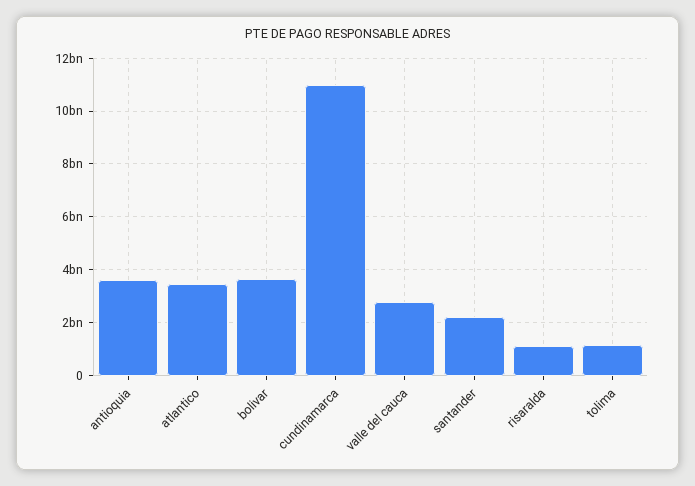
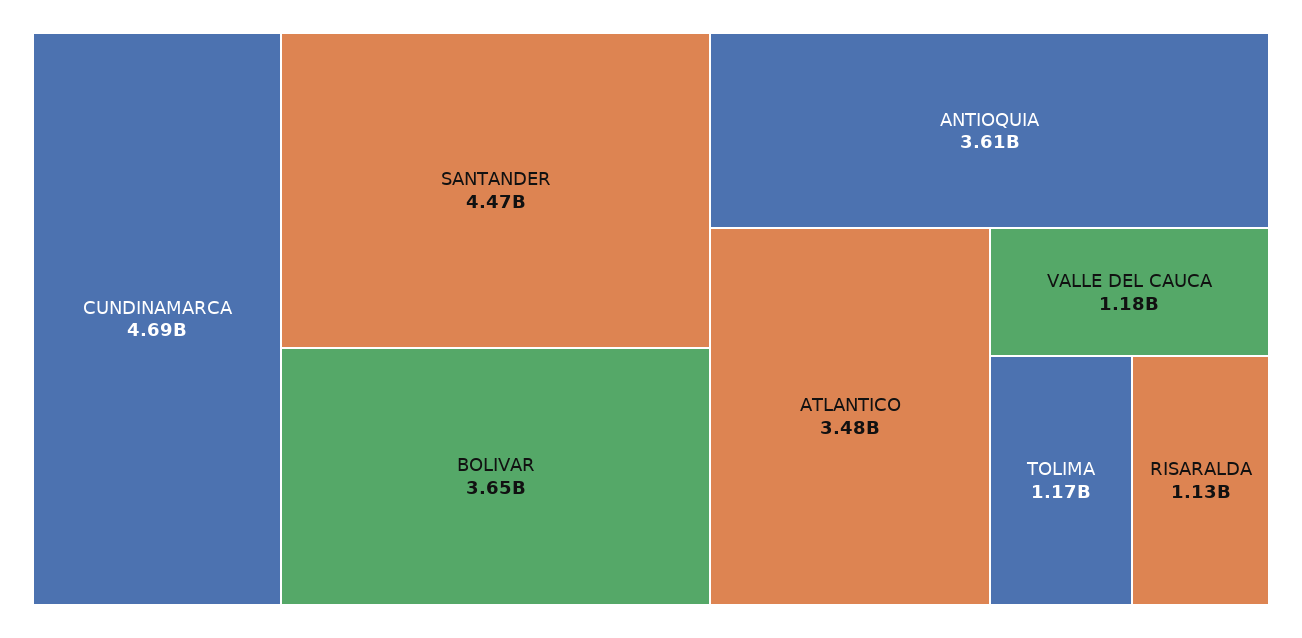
  {
    "antioquia": 3610000000,
    "atlantico": 3480000000,
    "bolivar": 3650000000,
-   "cundinamarca": 11000000000,
+   "cundinamarca": 4690000000,
-   "valle del cauca": 2750000000,
+   "valle del cauca": 1180000000,
-   "santander": 2250000000,
+   "santander": 4470000000,
    "risaralda": 1130000000,
    "tolima": 1170000000
  }

